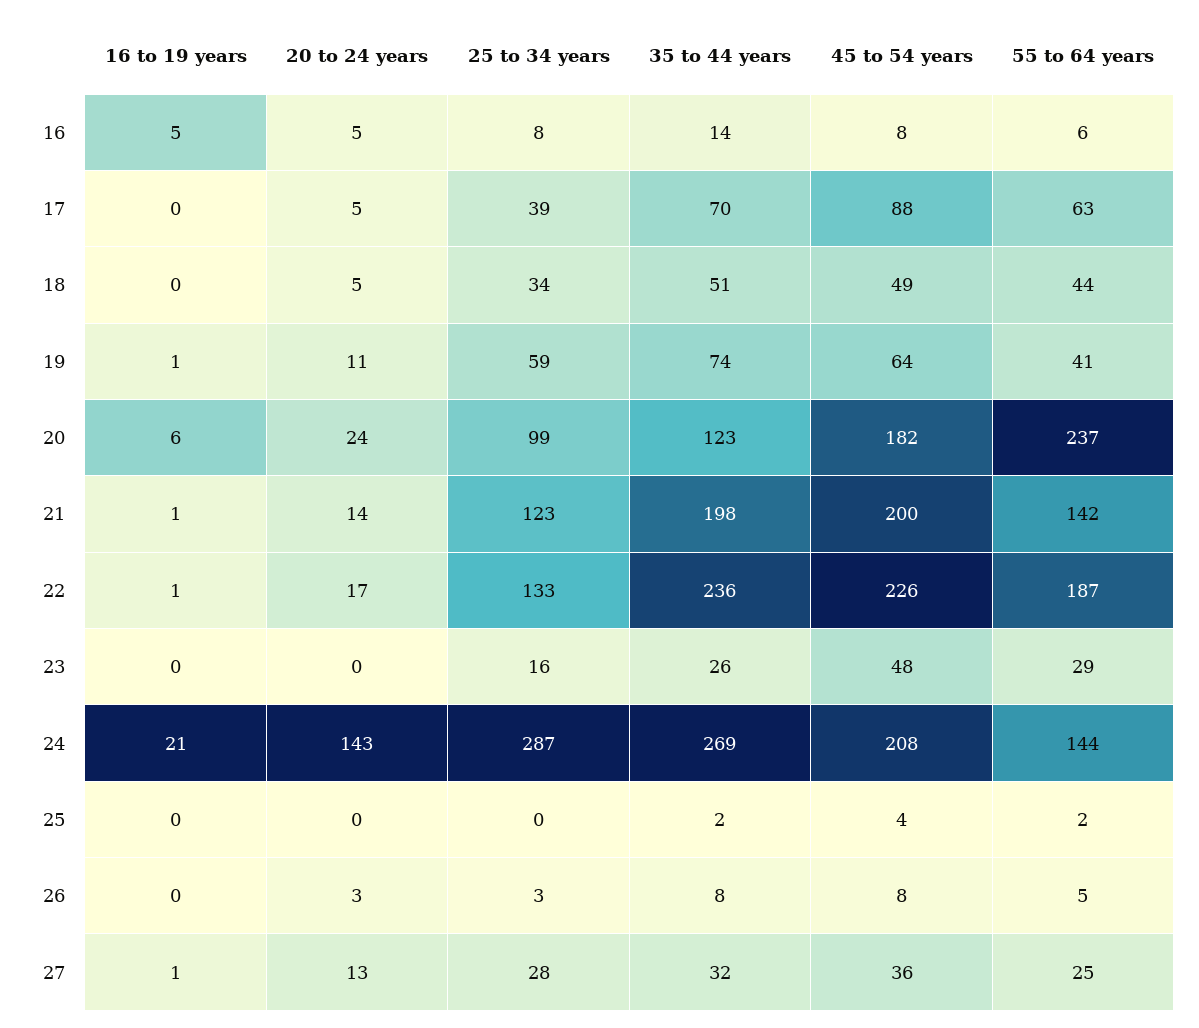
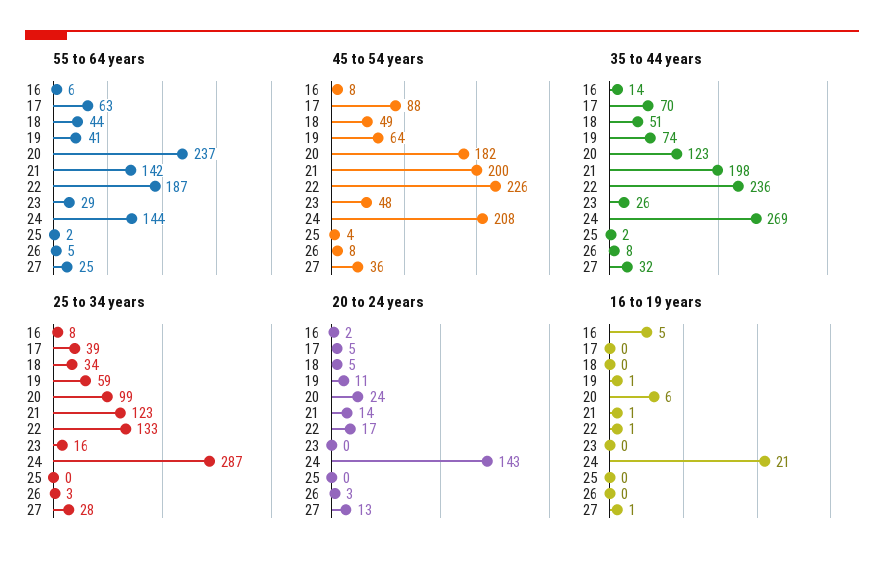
  {
    "16 to 19 years": {
      "16": 5,
      "17": 0,
      "18": 0,
      "19": 1,
      "20": 6,
      "21": 1,
      "22": 1,
      "23": 0,
      "24": 21,
      "25": 0,
      "26": 0,
      "27": 1
    },
    "20 to 24 years": {
-     "16": 5,
+     "16": 2,
      "17": 5,
      "18": 5,
      "19": 11,
      "20": 24,
      "21": 14,
      "22": 17,
      "23": 0,
      "24": 143,
      "25": 0,
      "26": 3,
      "27": 13
    },
    "25 to 34 years": {
      "16": 8,
      "17": 39,
      "18": 34,
      "19": 59,
      "20": 99,
      "21": 123,
      "22": 133,
      "23": 16,
      "24": 287,
      "25": 0,
      "26": 3,
      "27": 28
    },
    "35 to 44 years": {
      "16": 14,
      "17": 70,
      "18": 51,
      "19": 74,
      "20": 123,
      "21": 198,
      "22": 236,
      "23": 26,
      "24": 269,
      "25": 2,
      "26": 8,
      "27": 32
    },
    "45 to 54 years": {
      "16": 8,
      "17": 88,
      "18": 49,
      "19": 64,
      "20": 182,
      "21": 200,
      "22": 226,
      "23": 48,
      "24": 208,
      "25": 4,
      "26": 8,
      "27": 36
    },
    "55 to 64 years": {
      "16": 6,
      "17": 63,
      "18": 44,
      "19": 41,
      "20": 237,
      "21": 142,
      "22": 187,
      "23": 29,
      "24": 144,
      "25": 2,
      "26": 5,
      "27": 25
    }
  }

